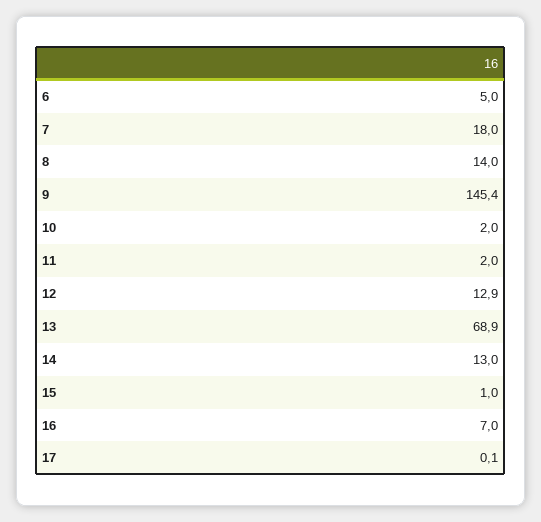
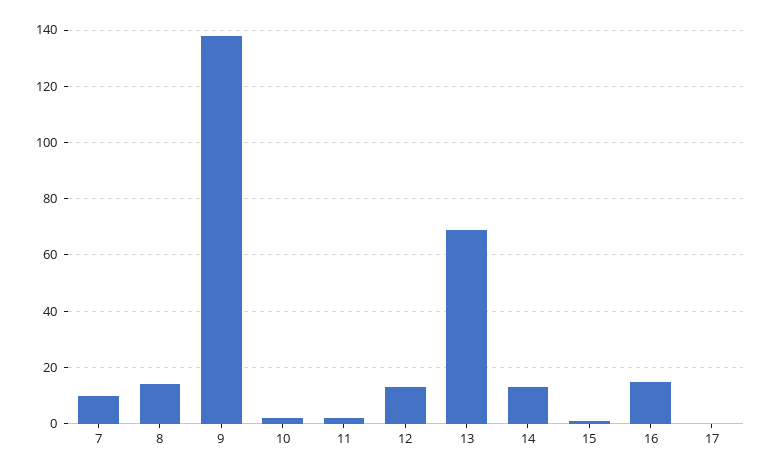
  {
-   "6": 5,
-   "7": 18,
+   "7": 10,
    "8": 14,
-   "9": 145.4,
+   "9": 137.5,
    "10": 2,
    "11": 2,
    "12": 12.9,
    "13": 68.9,
    "14": 13,
    "15": 1,
-   "16": 7,
+   "16": 15,
    "17": 0.1
  }

